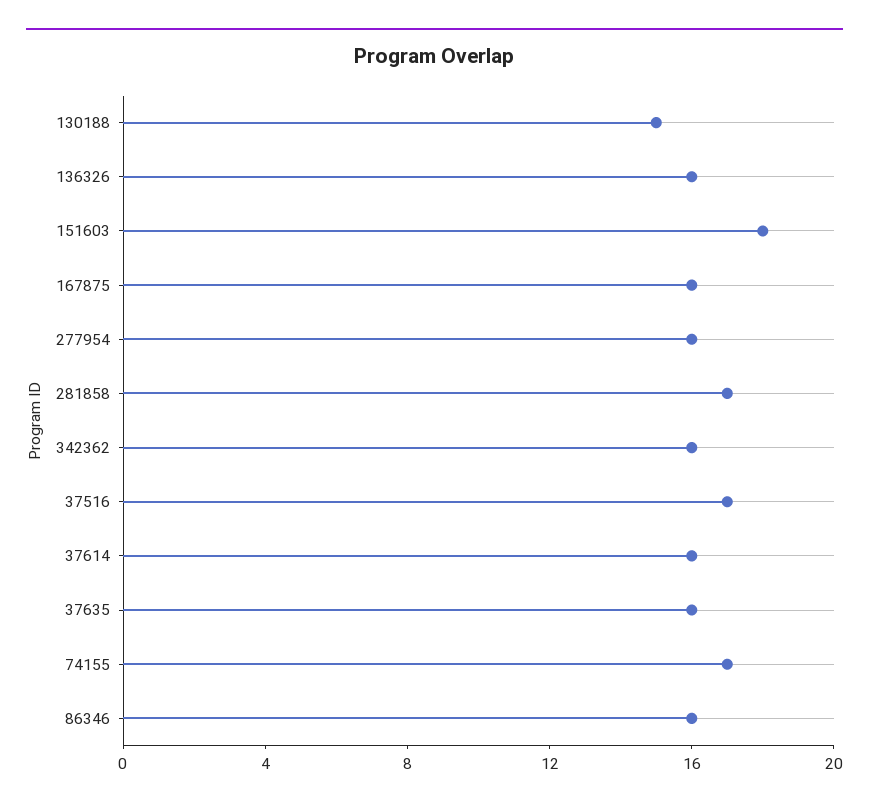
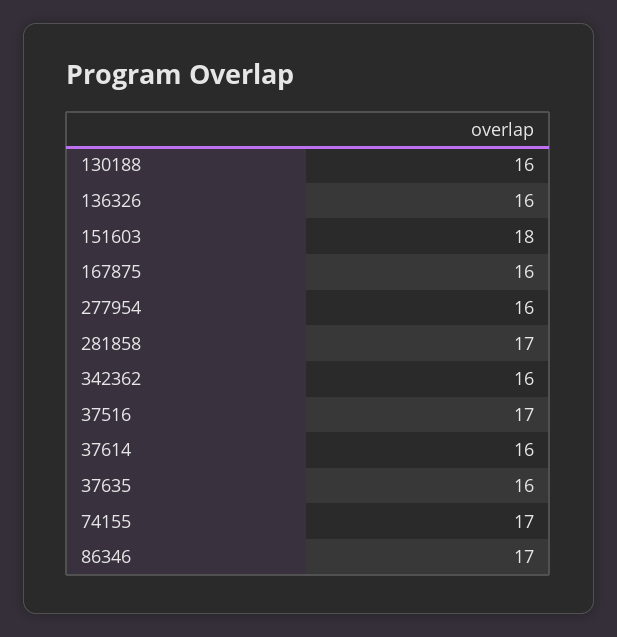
  {
-   "130188": 15,
+   "130188": 16,
    "136326": 16,
    "151603": 18,
    "167875": 16,
    "277954": 16,
    "281858": 17,
    "342362": 16,
    "37516": 17,
    "37614": 16,
    "37635": 16,
    "74155": 17,
-   "86346": 16
+   "86346": 17
  }

